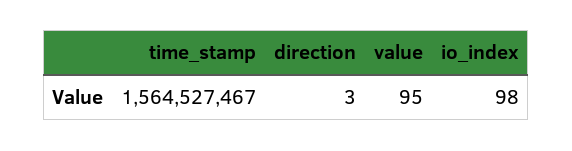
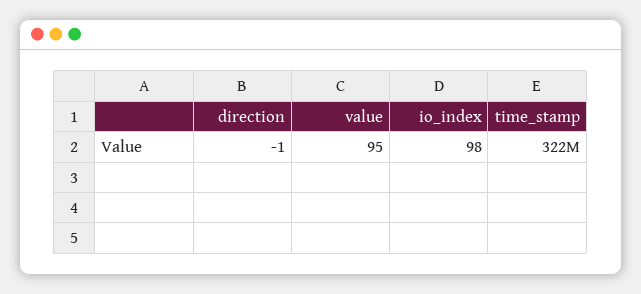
  {
-   "time_stamp": 1564527467,
+   "time_stamp": 322000000,
-   "direction": 3,
+   "direction": -1,
    "value": 95,
    "io_index": 98
  }

